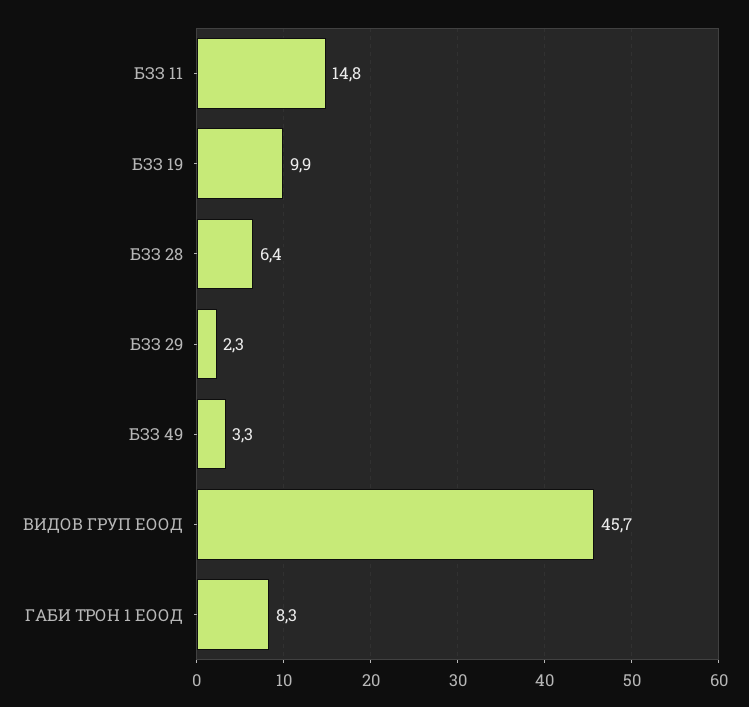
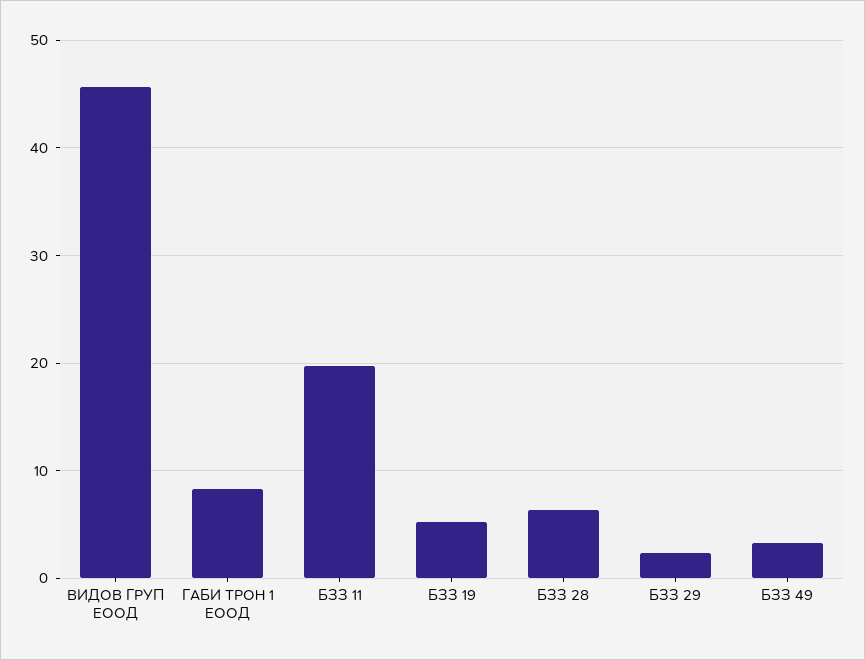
  {
-   "БЗЗ 11": 14.8,
+   "БЗЗ 11": 20,
-   "БЗЗ 19": 9.9,
+   "БЗЗ 19": 5,
    "БЗЗ 28": 6.4,
    "БЗЗ 29": 2.3,
    "БЗЗ 49": 3.3,
    "ВИДОВ ГРУП ЕООД": 45.7,
    "ГАБИ ТРОН 1 ЕООД": 8.3
  }

